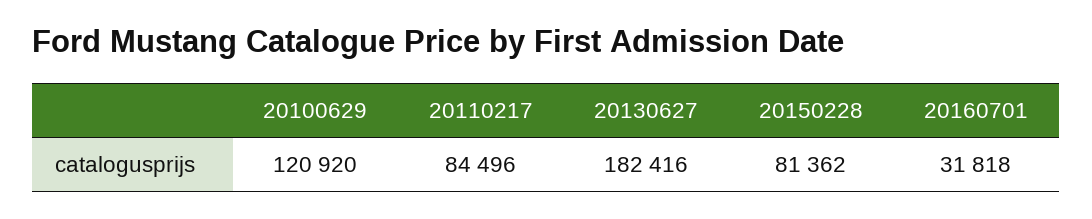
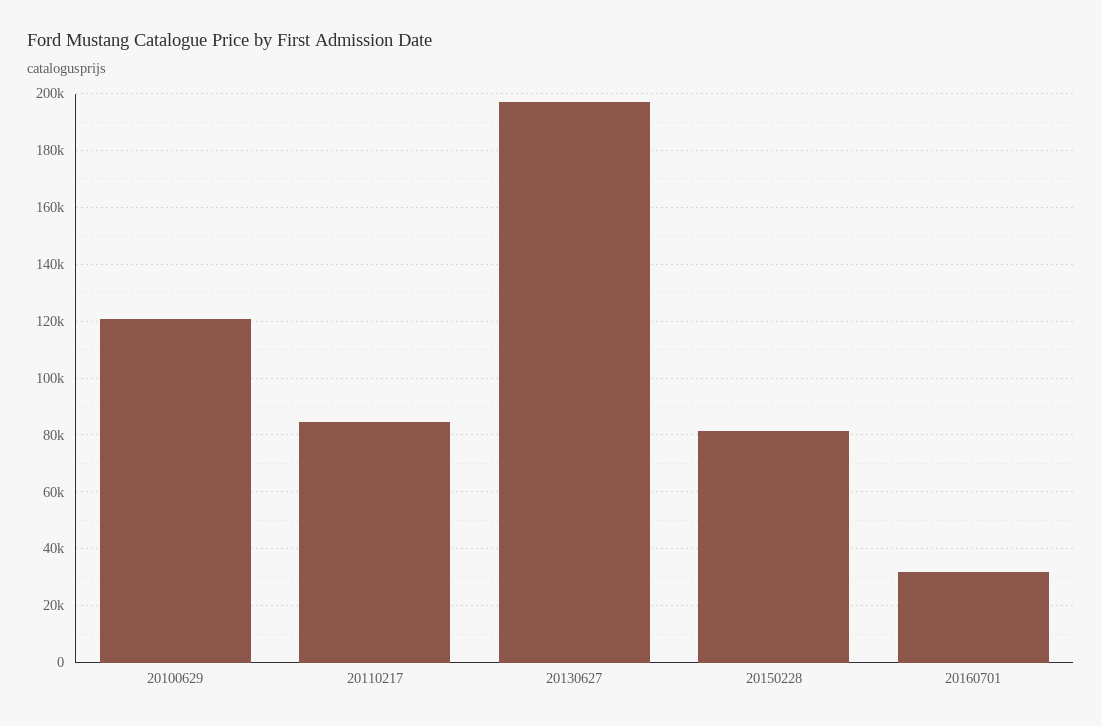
  {
    "20100629": 120920,
    "20110217": 84496,
-   "20130627": 182416,
+   "20130627": 197500,
    "20150228": 81362,
    "20160701": 31818
  }

